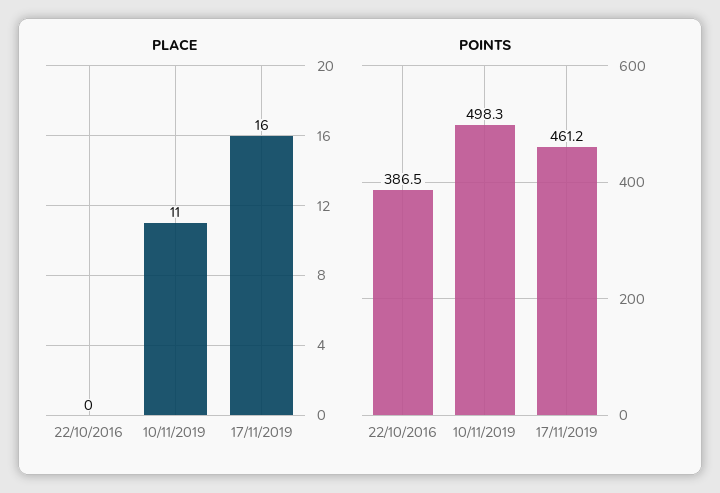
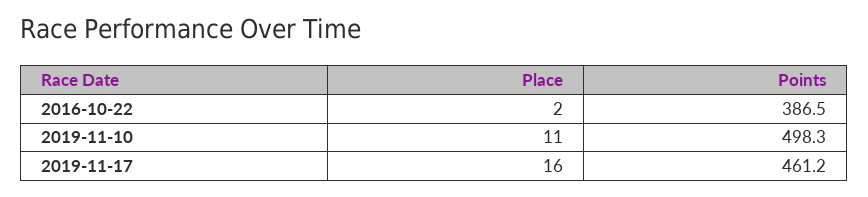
  {
    "PLACE": {
-     "22/10/2016": 0,
+     "22/10/2016": 2,
      "10/11/2019": 11,
      "17/11/2019": 16
    },
    "POINTS": {
      "22/10/2016": 386.5,
      "10/11/2019": 498.3,
      "17/11/2019": 461.2
    }
  }

